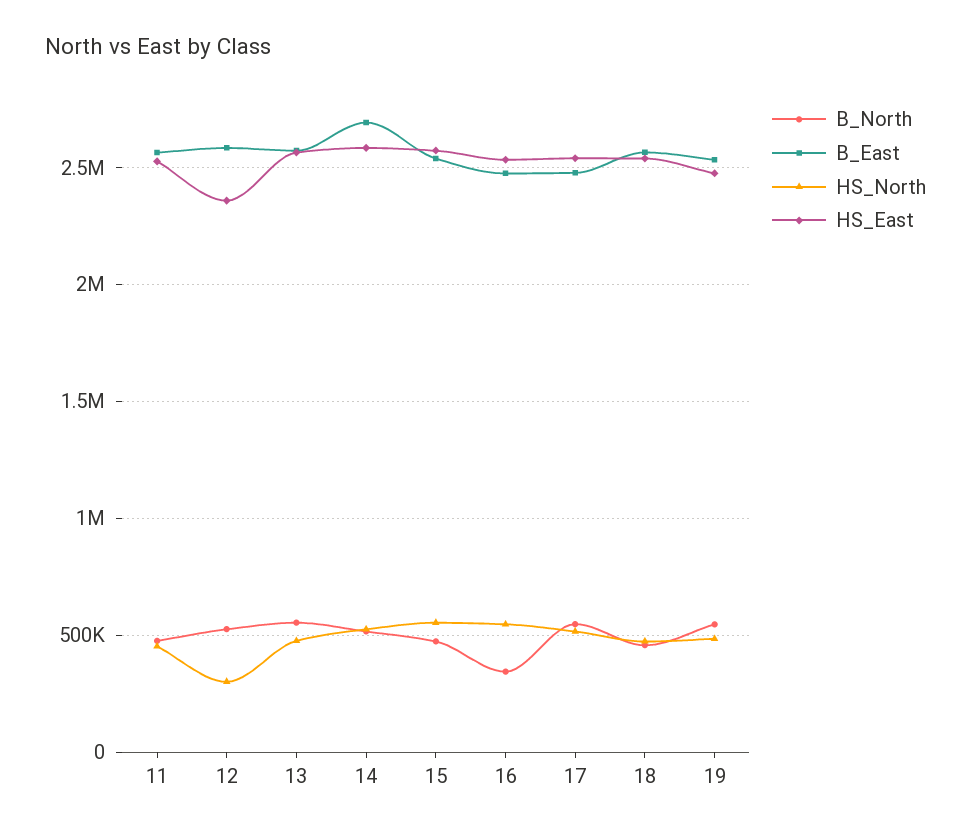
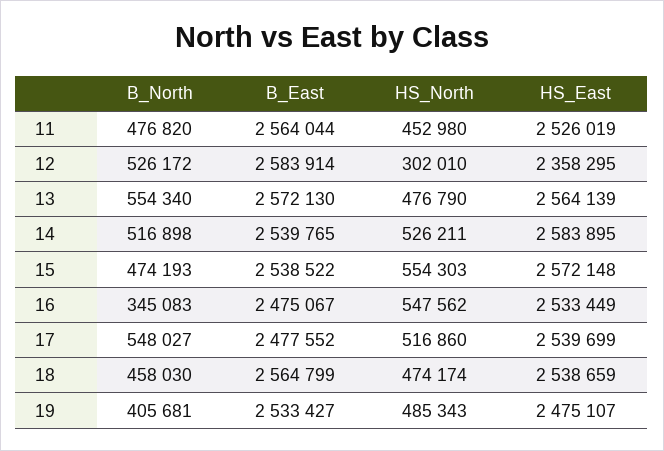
  {
    "B_North": {
      "11": 476820,
      "12": 526172,
      "13": 554340,
      "14": 516898,
      "15": 474193,
      "16": 345083,
      "17": 548027,
      "18": 458030,
-     "19": 550000
+     "19": 405681
    },
    "B_East": {
      "11": 2564044,
      "12": 2583914,
      "13": 2572130,
-     "14": 2700000,
+     "14": 2539765,
      "15": 2538522,
      "16": 2475067,
      "17": 2477552,
      "18": 2564799,
      "19": 2533427
    },
    "HS_North": {
      "11": 452980,
      "12": 302010,
      "13": 476790,
      "14": 526211,
      "15": 554303,
      "16": 547562,
      "17": 516860,
      "18": 474174,
      "19": 485343
    },
    "HS_East": {
      "11": 2526019,
      "12": 2358295,
      "13": 2564139,
      "14": 2583895,
      "15": 2572148,
      "16": 2533449,
      "17": 2539699,
      "18": 2538659,
      "19": 2475107
    }
  }

